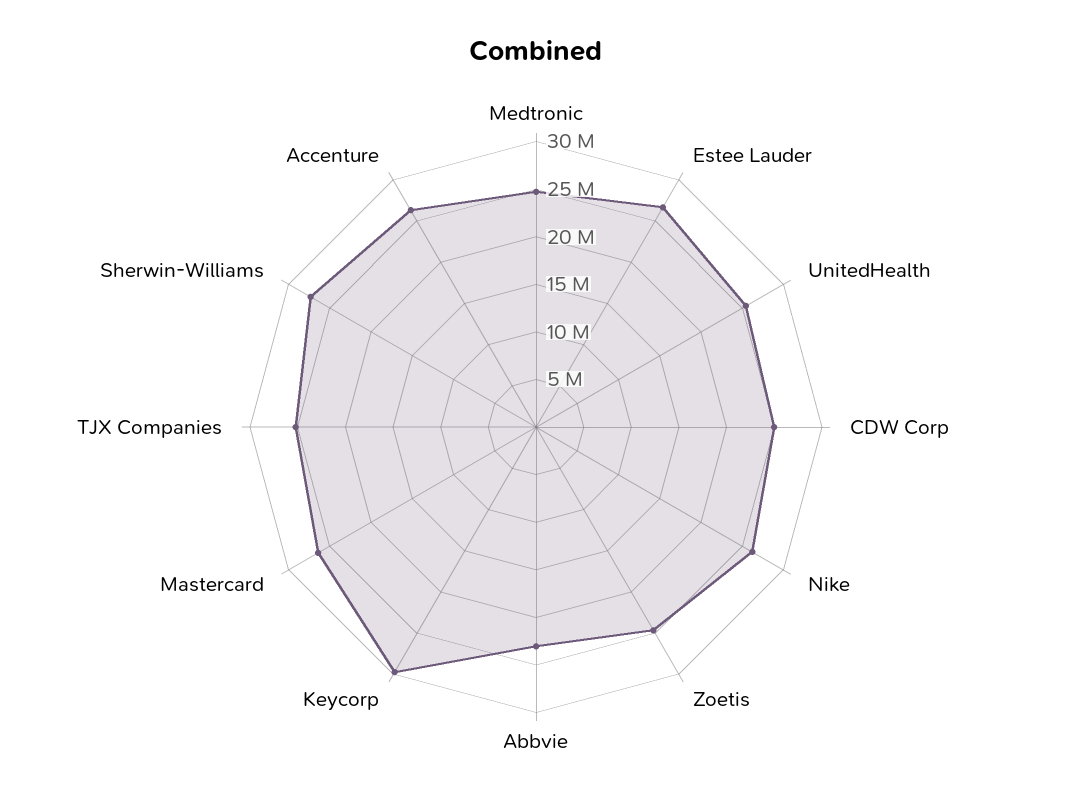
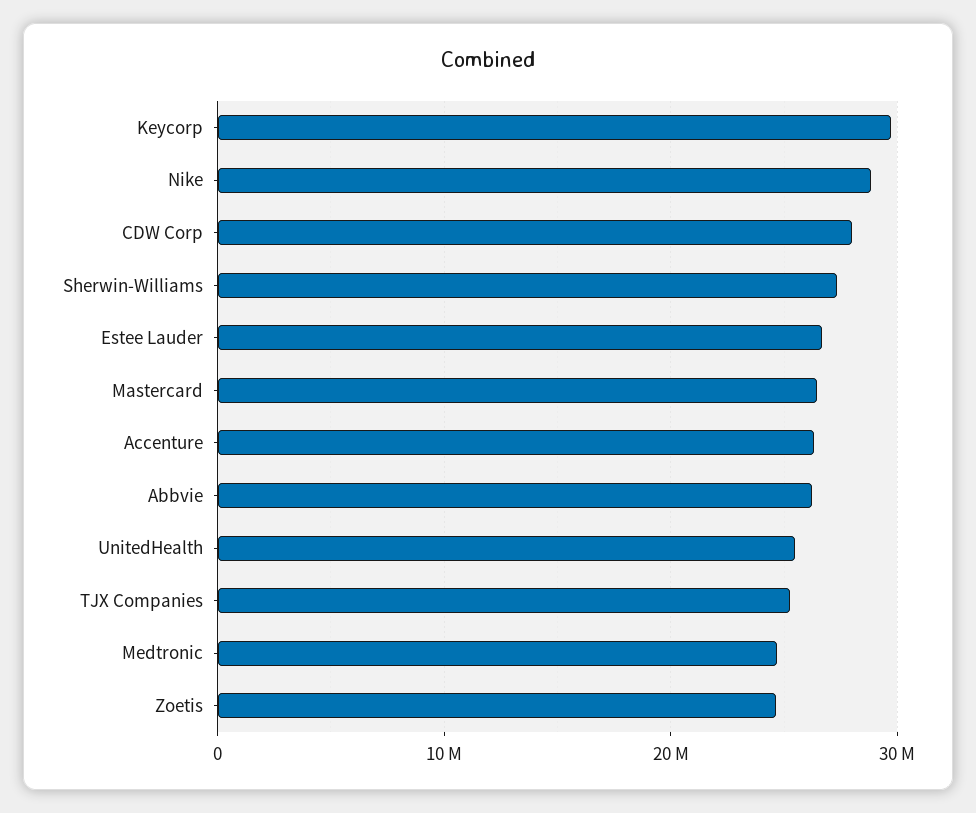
  {
    "Medtronic": 25000000,
    "Estee Lauder": 27000000,
    "UnitedHealth": 25000000,
-   "CDW Corp": 25000000,
+   "CDW Corp": 28000000,
-   "Nike": 26000000,
+   "Nike": 29000000,
    "Zoetis": 25000000,
-   "Abbvie": 23000000,
+   "Abbvie": 26000000,
    "Keycorp": 30000000,
    "Mastercard": 26000000,
    "TJX Companies": 25000000,
    "Sherwin-Williams": 27000000,
    "Accenture": 26000000
  }

